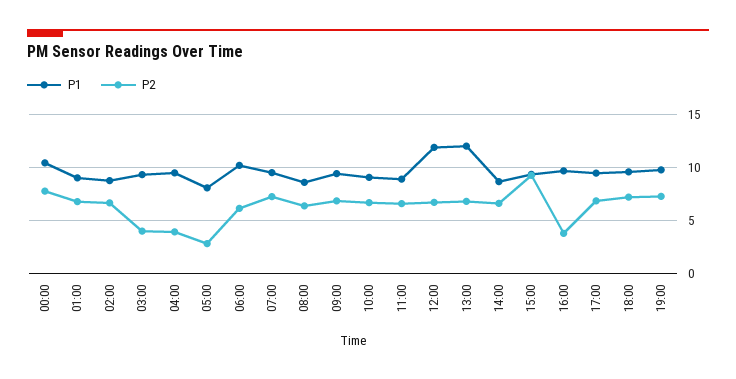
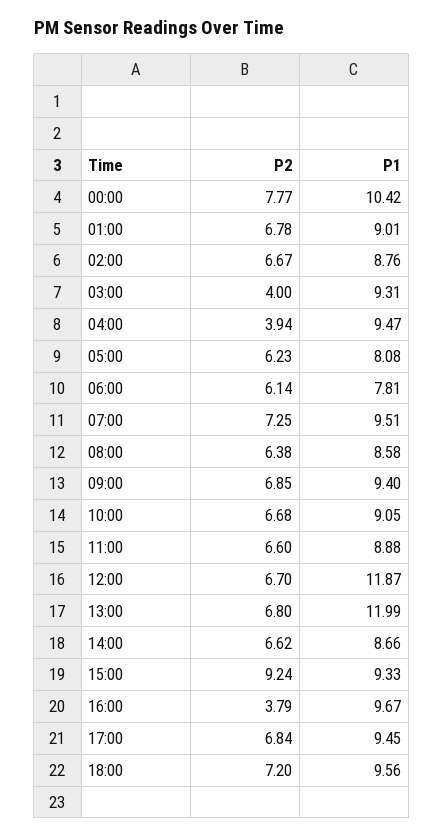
  {
    "P1": {
      "00:00": 10.42,
      "01:00": 9.01,
      "02:00": 8.76,
      "03:00": 9.31,
      "04:00": 9.47,
      "05:00": 8.08,
-     "06:00": 10,
+     "06:00": 7.81,
      "07:00": 9.51,
      "08:00": 8.58,
      "09:00": 9.4,
      "10:00": 9.05,
      "11:00": 8.88,
      "12:00": 11.87,
      "13:00": 11.99,
      "14:00": 8.66,
      "15:00": 9.33,
      "16:00": 9.67,
      "17:00": 9.45,
-     "18:00": 9.56,
+     "18:00": 9.56
-     "19:00": 10
    },
    "P2": {
      "00:00": 7.77,
      "01:00": 6.78,
      "02:00": 6.67,
      "03:00": 4,
      "04:00": 3.94,
-     "05:00": 3,
+     "05:00": 6.23,
      "06:00": 6.14,
      "07:00": 7.25,
      "08:00": 6.38,
      "09:00": 6.85,
      "10:00": 6.68,
      "11:00": 6.6,
      "12:00": 6.7,
      "13:00": 6.8,
      "14:00": 6.62,
      "15:00": 9.24,
      "16:00": 3.79,
      "17:00": 6.84,
-     "18:00": 7.2,
+     "18:00": 7.2
-     "19:00": 7
    }
  }

